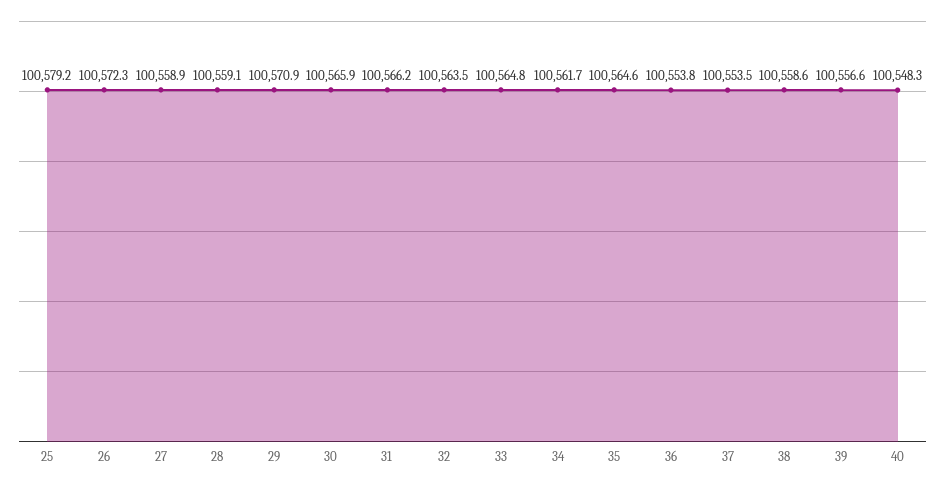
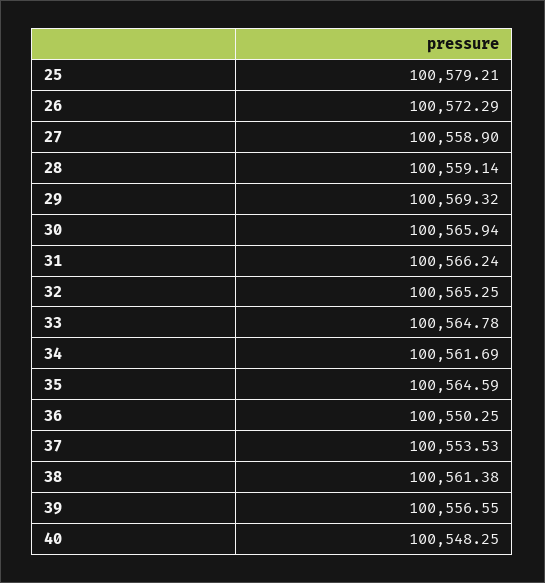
  {
    "25": 100579.21,
    "26": 100572.29,
    "27": 100558.9,
    "28": 100559.14,
-   "29": 100570.9,
+   "29": 100569.32,
    "30": 100565.94,
    "31": 100566.24,
-   "32": 100563.5,
+   "32": 100565.25,
    "33": 100564.78,
    "34": 100561.69,
    "35": 100564.59,
-   "36": 100553.8,
+   "36": 100550.25,
    "37": 100553.53,
-   "38": 100558.6,
+   "38": 100561.38,
    "39": 100556.55,
    "40": 100548.25
  }

